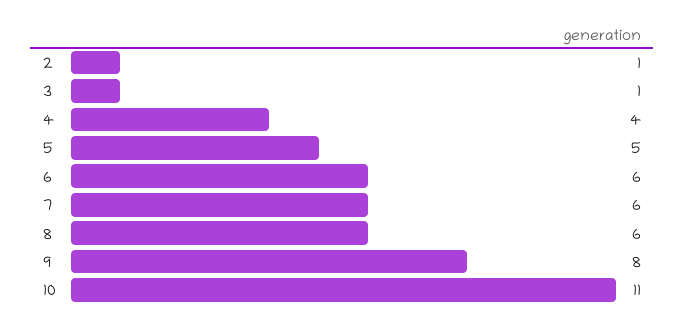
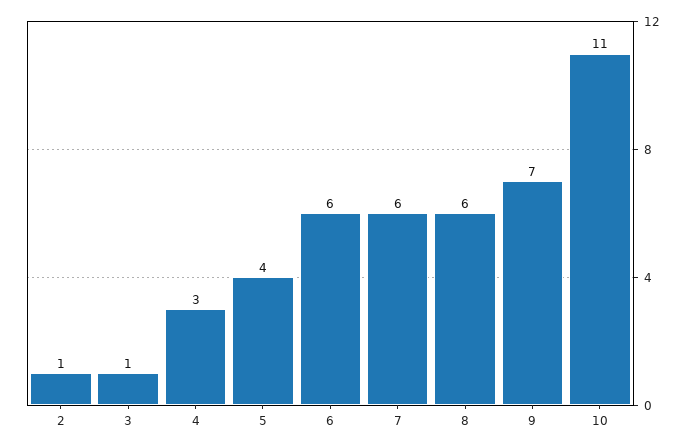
  {
    "2": 1,
    "3": 1,
-   "4": 4,
+   "4": 3,
-   "5": 5,
+   "5": 4,
    "6": 6,
    "7": 6,
    "8": 6,
-   "9": 8,
+   "9": 7,
    "10": 11
  }

